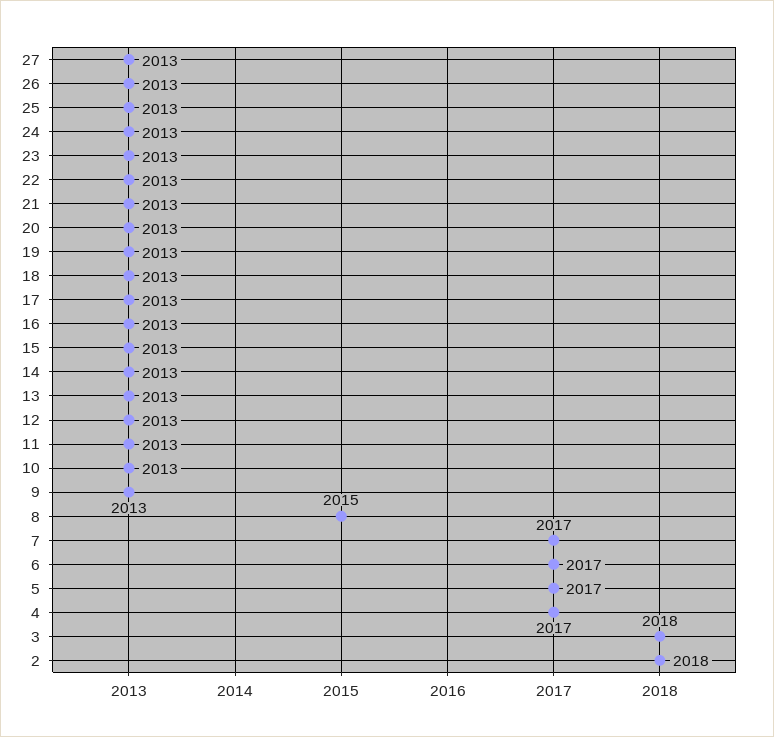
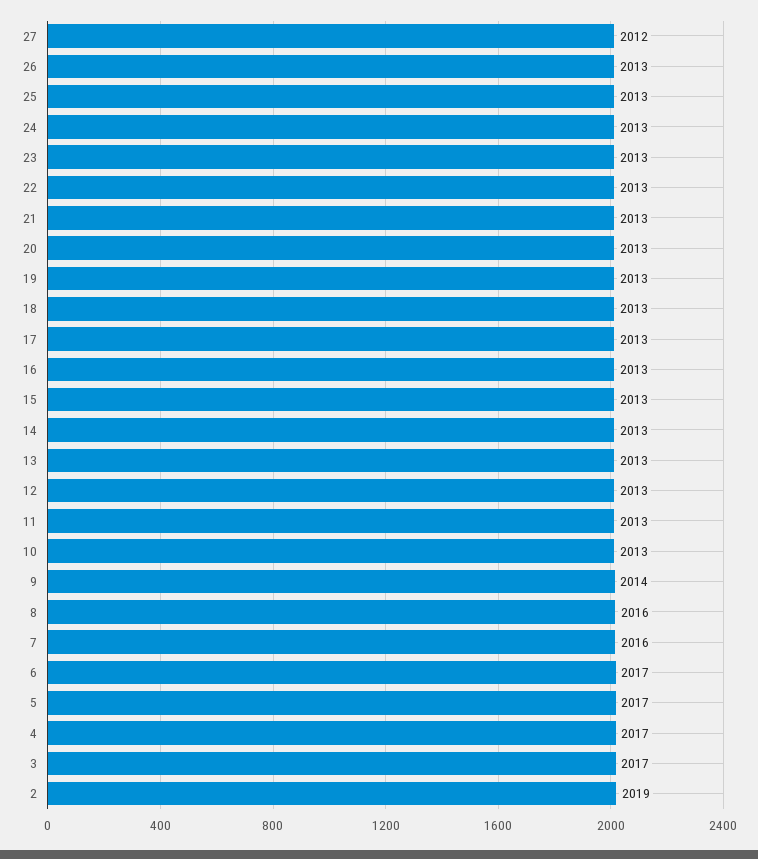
  {
-   "27": 2013,
+   "27": 2012,
    "26": 2013,
    "25": 2013,
    "24": 2013,
    "23": 2013,
    "22": 2013,
    "21": 2013,
    "20": 2013,
    "19": 2013,
    "18": 2013,
    "17": 2013,
    "16": 2013,
    "15": 2013,
    "14": 2013,
    "13": 2013,
    "12": 2013,
    "11": 2013,
    "10": 2013,
-   "9": 2013,
+   "9": 2014,
-   "8": 2015,
+   "8": 2016,
-   "7": 2017,
+   "7": 2016,
    "6": 2017,
    "5": 2017,
    "4": 2017,
-   "3": 2018,
+   "3": 2017,
-   "2": 2018
+   "2": 2019
  }

